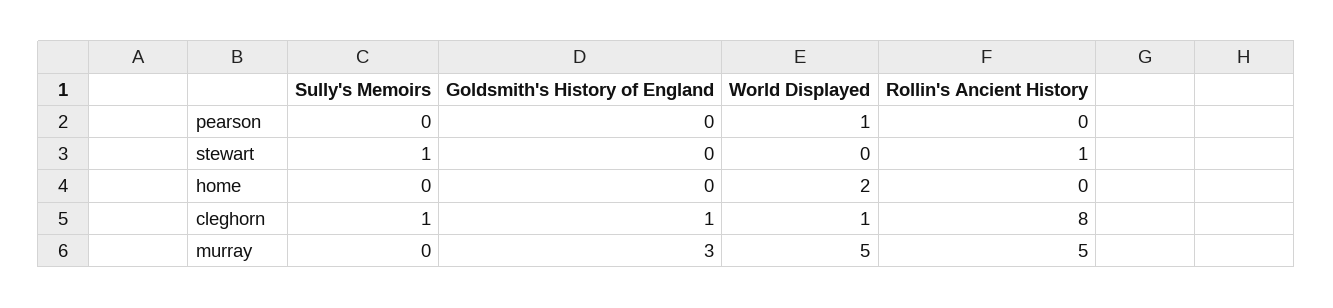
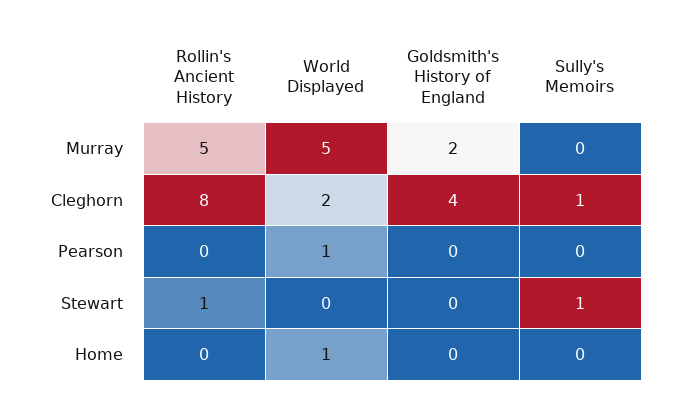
  {
    "Sully's Memoirs": {
      "pearson": 0,
      "stewart": 1,
      "home": 0,
      "cleghorn": 1,
      "murray": 0
    },
    "Goldsmith's History of England": {
      "pearson": 0,
      "stewart": 0,
      "home": 0,
-     "cleghorn": 1,
+     "cleghorn": 4,
-     "murray": 3
+     "murray": 2
    },
    "World Displayed": {
      "pearson": 1,
      "stewart": 0,
-     "home": 2,
+     "home": 1,
-     "cleghorn": 1,
+     "cleghorn": 2,
      "murray": 5
    },
    "Rollin's Ancient History": {
      "pearson": 0,
      "stewart": 1,
      "home": 0,
      "cleghorn": 8,
      "murray": 5
    }
  }

